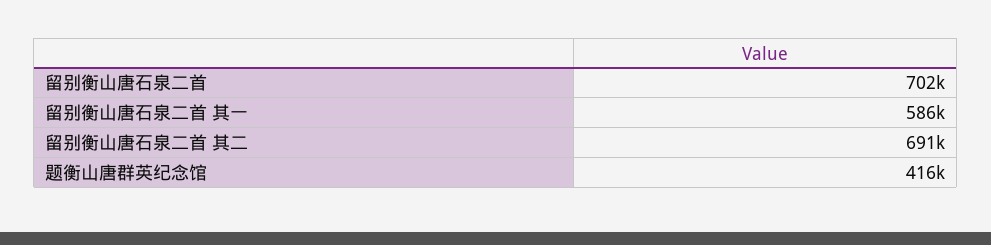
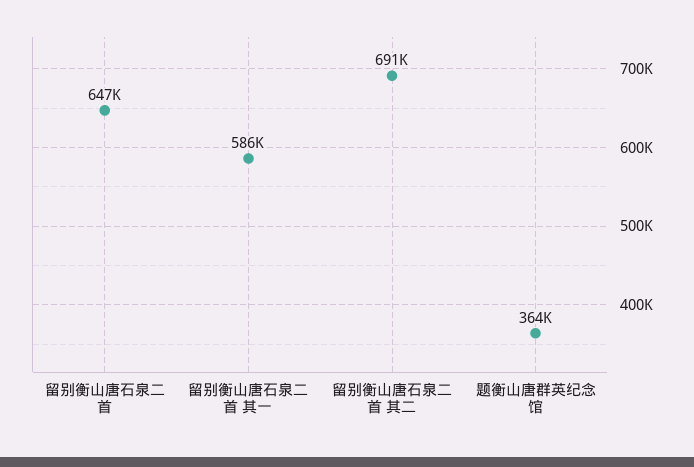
  {
-   "留别衡山唐石泉二首": 702000,
+   "留别衡山唐石泉二首": 647000,
    "留别衡山唐石泉二首 其一": 586000,
    "留别衡山唐石泉二首 其二": 691000,
-   "题衡山唐群英纪念馆": 416000
+   "题衡山唐群英纪念馆": 364000
  }

